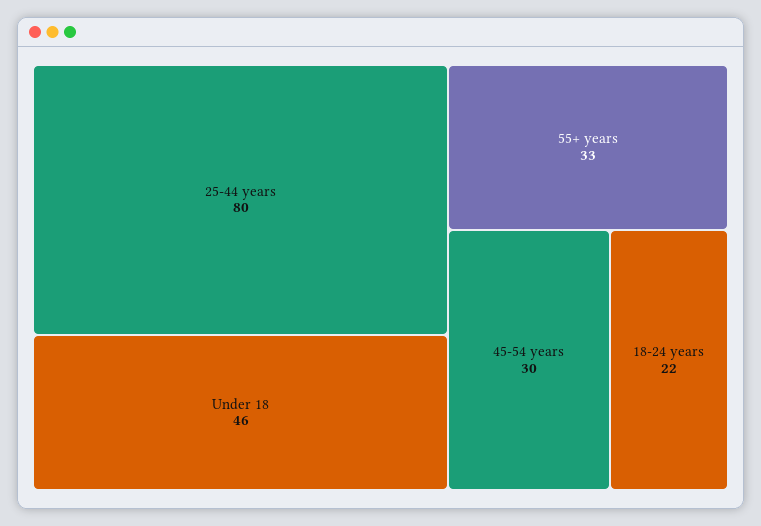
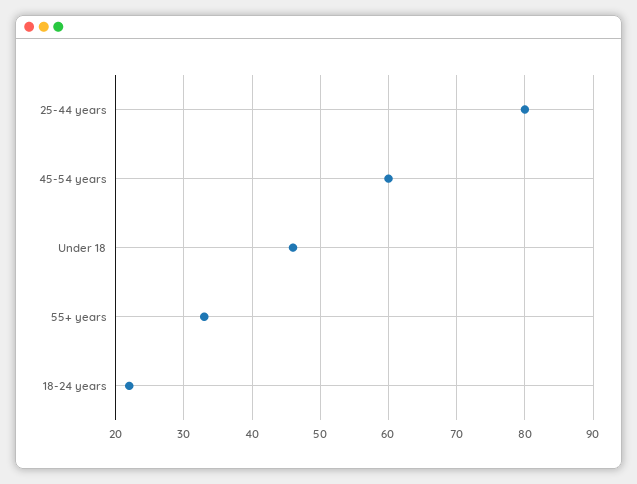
  {
    "25-44 years": 80,
    "Under 18": 46,
    "55+ years": 33,
-   "45-54 years": 30,
+   "45-54 years": 60,
    "18-24 years": 22
  }

